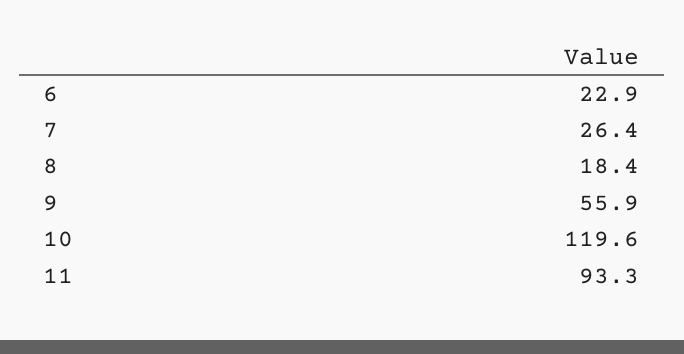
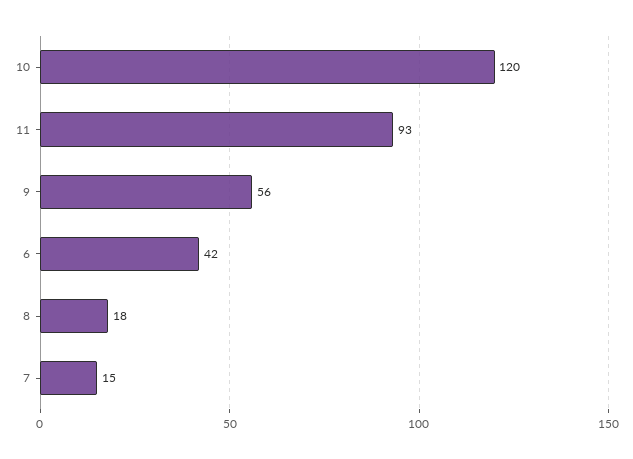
  {
-   "6": 22.9,
+   "6": 42,
-   "7": 26.4,
+   "7": 15,
    "8": 18.4,
    "9": 55.9,
    "10": 119.6,
    "11": 93.3
  }

